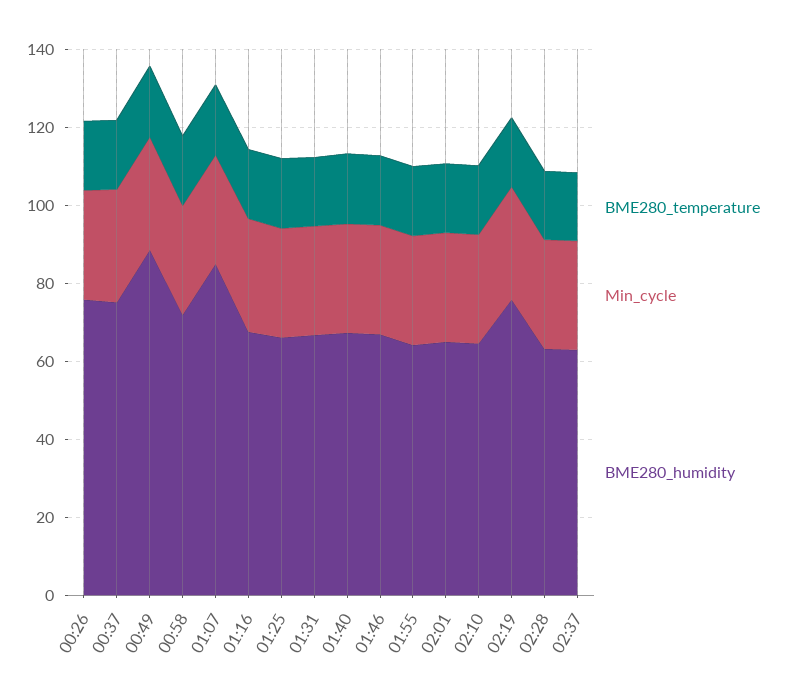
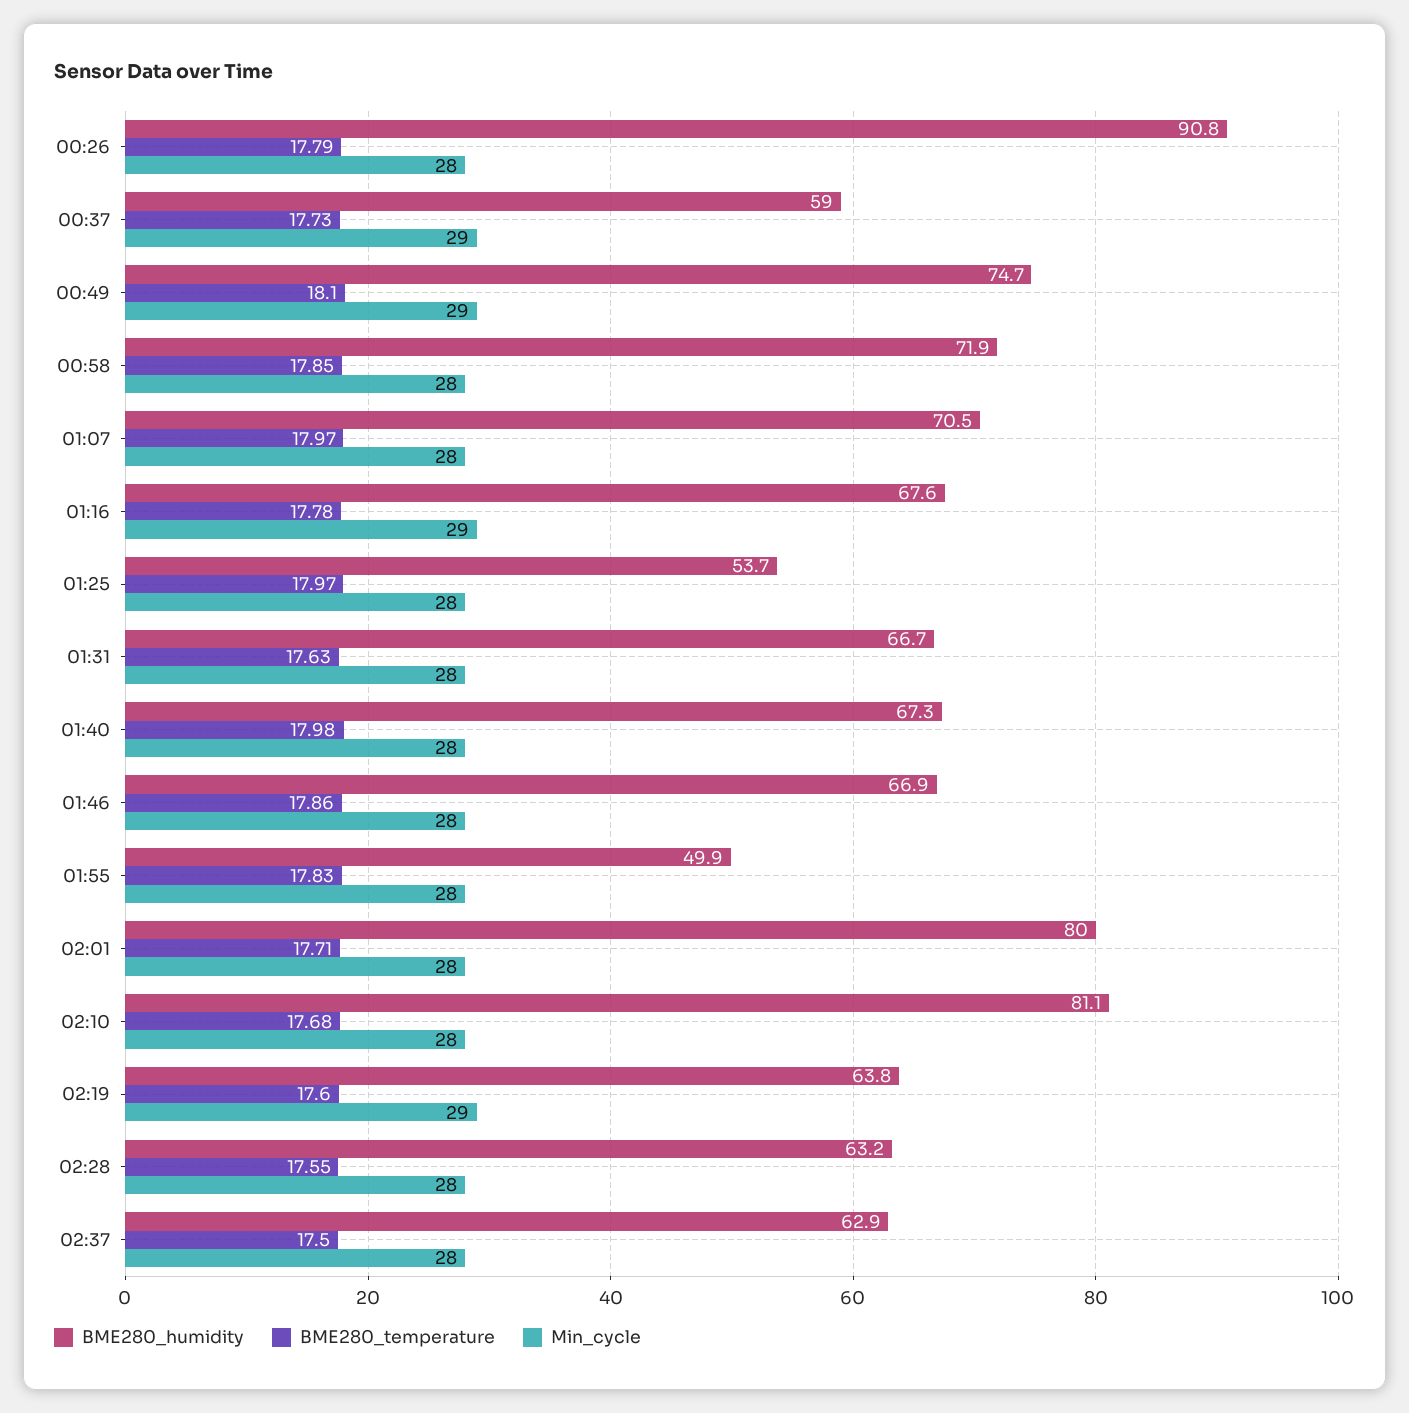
  {
    "BME280_temperature": {
      "00:26": 17.79,
      "00:37": 17.73,
      "00:49": 18.1,
      "00:58": 17.85,
      "01:07": 17.97,
      "01:16": 17.78,
      "01:25": 17.97,
      "01:31": 17.63,
      "01:40": 17.98,
      "01:46": 17.86,
      "01:55": 17.83,
      "02:01": 17.71,
      "02:10": 17.68,
      "02:19": 17.6,
      "02:28": 17.55,
      "02:37": 17.5
    },
    "Min_cycle": {
      "00:26": 28,
      "00:37": 29,
      "00:49": 29,
      "00:58": 28,
      "01:07": 28,
      "01:16": 29,
      "01:25": 28,
      "01:31": 28,
      "01:40": 28,
      "01:46": 28,
      "01:55": 28,
      "02:01": 28,
      "02:10": 28,
      "02:19": 29,
      "02:28": 28,
      "02:37": 28
    },
    "BME280_humidity": {
-     "00:26": 75,
+     "00:26": 90.8,
-     "00:37": 75,
+     "00:37": 59,
-     "00:49": 90,
+     "00:49": 74.7,
      "00:58": 71.9,
-     "01:07": 85,
+     "01:07": 70.5,
      "01:16": 67.6,
-     "01:25": 65,
+     "01:25": 53.7,
      "01:31": 66.7,
      "01:40": 67.3,
      "01:46": 66.9,
-     "01:55": 65,
+     "01:55": 49.9,
-     "02:01": 65,
+     "02:01": 80,
-     "02:10": 65,
+     "02:10": 81.1,
-     "02:19": 75,
+     "02:19": 63.8,
      "02:28": 63.2,
      "02:37": 62.9
    }
  }

